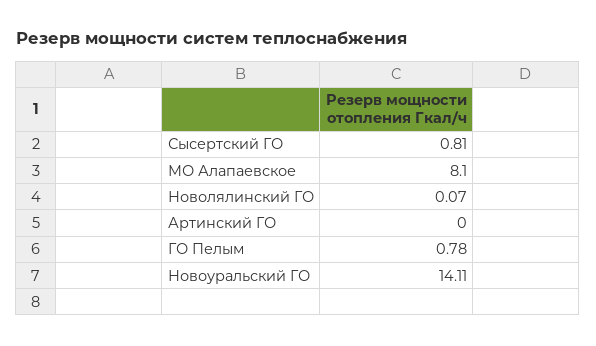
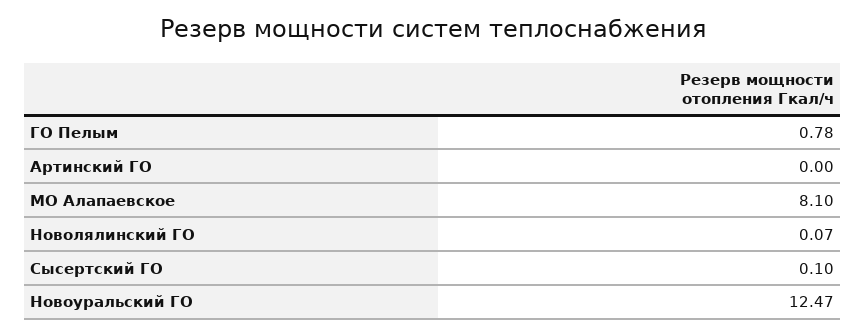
  {
-   "Сысертский ГО": 0.81,
+   "Сысертский ГО": 0.1,
    "МО Алапаевское": 8.1,
    "Новолялинский ГО": 0.07,
    "Артинский ГО": 0,
    "ГО Пелым": 0.78,
-   "Новоуральский ГО": 14.11
+   "Новоуральский ГО": 12.47
  }

